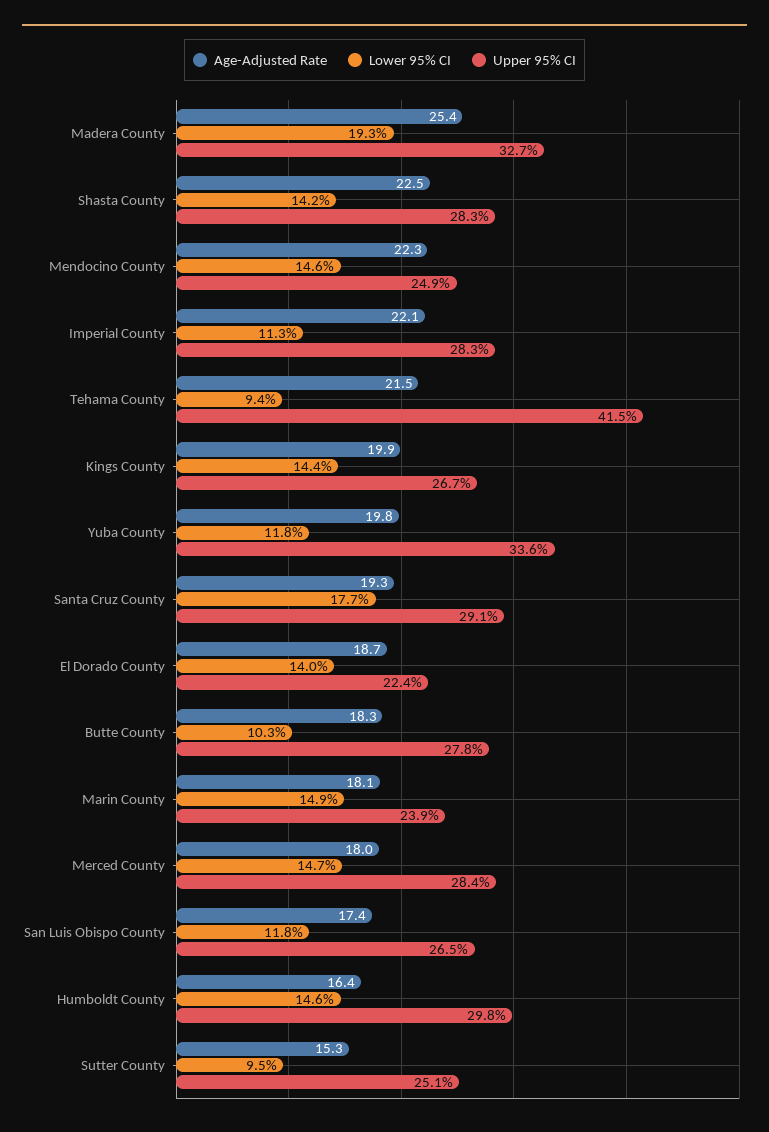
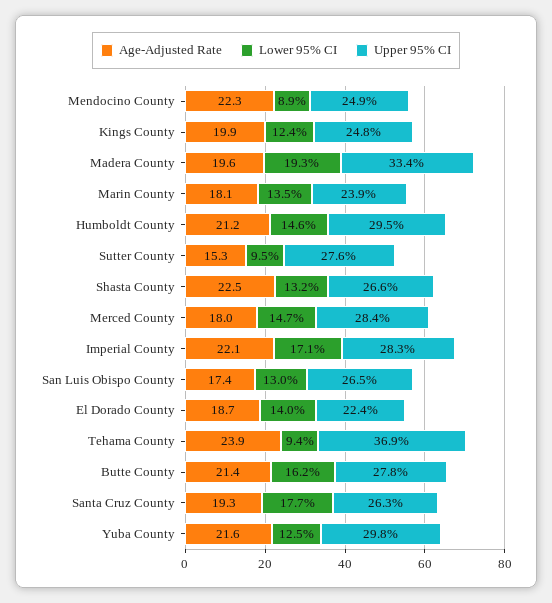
  {
    "Age-Adjusted Rate": {
-     "Madera County": 25.4,
+     "Madera County": 19.6,
      "Shasta County": 22.5,
      "Mendocino County": 22.3,
      "Imperial County": 22.1,
-     "Tehama County": 21.5,
+     "Tehama County": 23.9,
      "Kings County": 19.9,
-     "Yuba County": 19.8,
+     "Yuba County": 21.6,
      "Santa Cruz County": 19.3,
      "El Dorado County": 18.7,
-     "Butte County": 18.3,
+     "Butte County": 21.4,
      "Marin County": 18.1,
      "Merced County": 18,
      "San Luis Obispo County": 17.4,
-     "Humboldt County": 16.4,
+     "Humboldt County": 21.2,
      "Sutter County": 15.3
    },
    "Lower 95% CI": {
      "Madera County": 19.3,
-     "Shasta County": 14.2,
+     "Shasta County": 13.2,
-     "Mendocino County": 14.6,
+     "Mendocino County": 8.9,
-     "Imperial County": 11.3,
+     "Imperial County": 17.1,
      "Tehama County": 9.4,
-     "Kings County": 14.4,
+     "Kings County": 12.4,
-     "Yuba County": 11.8,
+     "Yuba County": 12.5,
      "Santa Cruz County": 17.7,
      "El Dorado County": 14,
-     "Butte County": 10.3,
+     "Butte County": 16.2,
-     "Marin County": 14.9,
+     "Marin County": 13.5,
      "Merced County": 14.7,
-     "San Luis Obispo County": 11.8,
+     "San Luis Obispo County": 13,
      "Humboldt County": 14.6,
      "Sutter County": 9.5
    },
    "Upper 95% CI": {
-     "Madera County": 32.7,
+     "Madera County": 33.4,
-     "Shasta County": 28.3,
+     "Shasta County": 26.6,
      "Mendocino County": 24.9,
      "Imperial County": 28.3,
-     "Tehama County": 41.5,
+     "Tehama County": 36.9,
-     "Kings County": 26.7,
+     "Kings County": 24.8,
-     "Yuba County": 33.6,
+     "Yuba County": 29.8,
-     "Santa Cruz County": 29.1,
+     "Santa Cruz County": 26.3,
      "El Dorado County": 22.4,
      "Butte County": 27.8,
      "Marin County": 23.9,
      "Merced County": 28.4,
      "San Luis Obispo County": 26.5,
-     "Humboldt County": 29.8,
+     "Humboldt County": 29.5,
-     "Sutter County": 25.1
+     "Sutter County": 27.6
    }
  }

